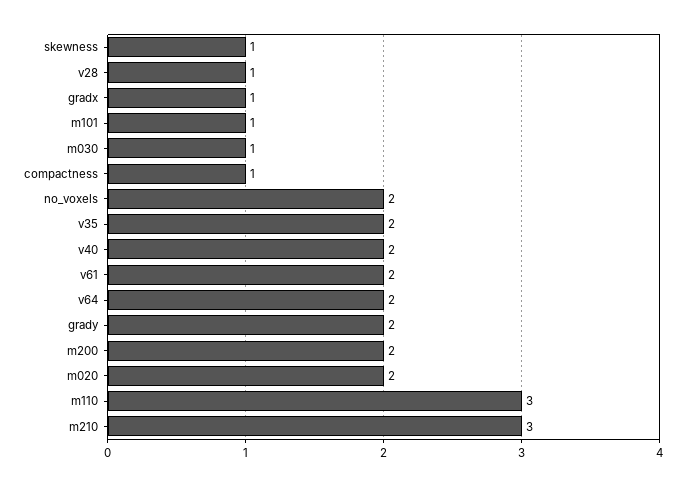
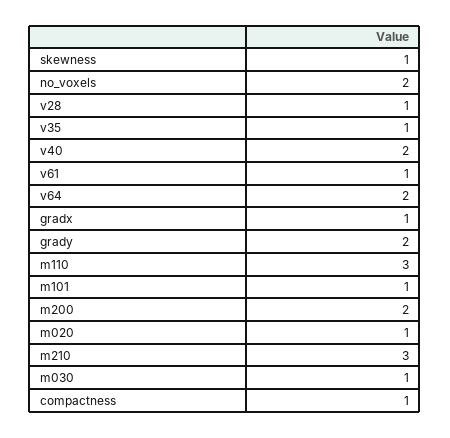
  {
    "skewness": 1,
    "v28": 1,
    "gradx": 1,
    "m101": 1,
    "m030": 1,
    "compactness": 1,
    "no_voxels": 2,
-   "v35": 2,
+   "v35": 1,
    "v40": 2,
-   "v61": 2,
+   "v61": 1,
    "v64": 2,
    "grady": 2,
    "m200": 2,
-   "m020": 2,
+   "m020": 1,
    "m110": 3,
    "m210": 3
  }

